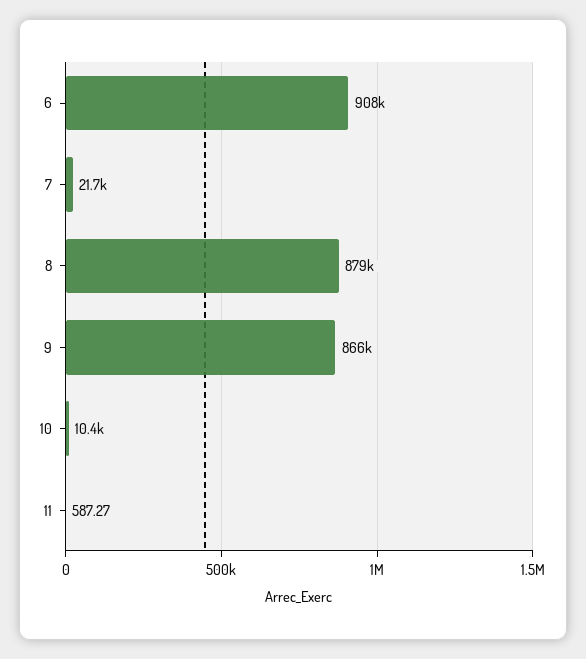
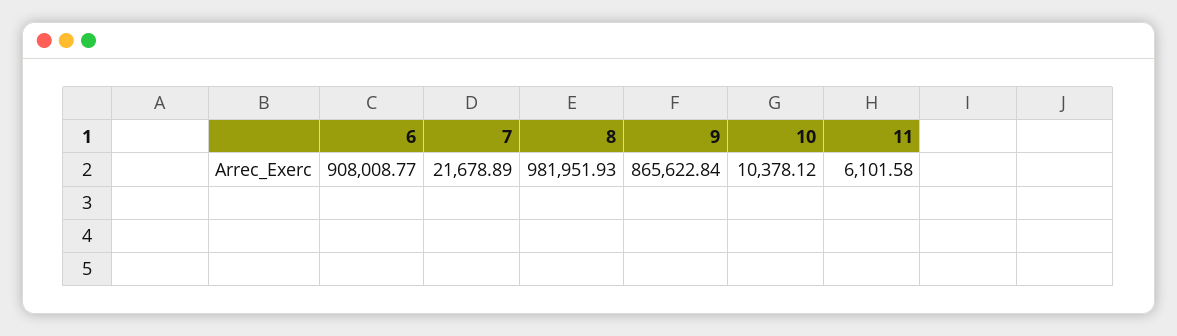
  {
    "6": 908008.77,
    "7": 21678.89,
-   "8": 879000,
+   "8": 981951.93,
    "9": 865622.84,
    "10": 10378.12,
-   "11": 587.27
+   "11": 6101.58
  }

